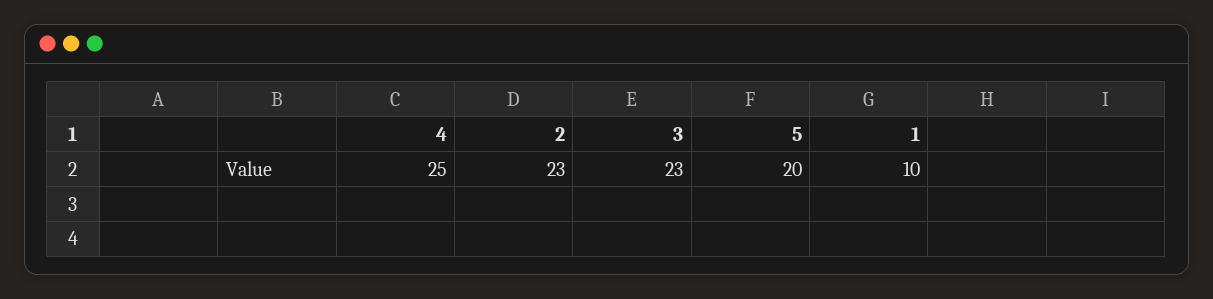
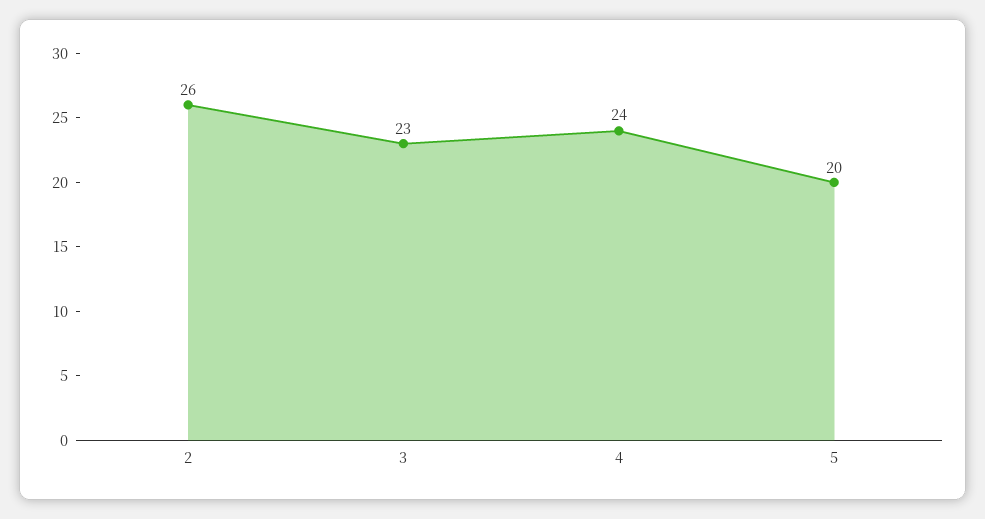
  {
-   "4": 25,
+   "4": 24,
-   "2": 23,
+   "2": 26,
    "3": 23,
-   "5": 20,
+   "5": 20
-   "1": 10
  }

